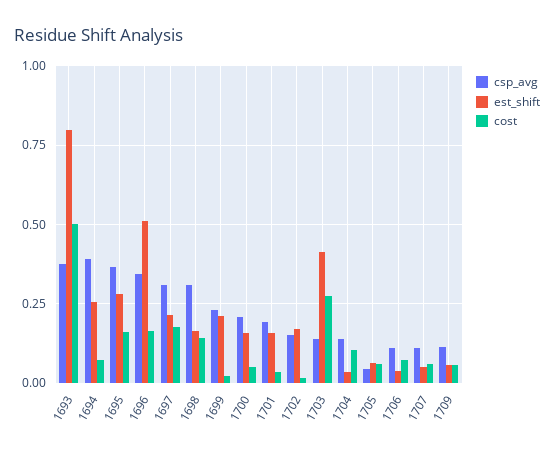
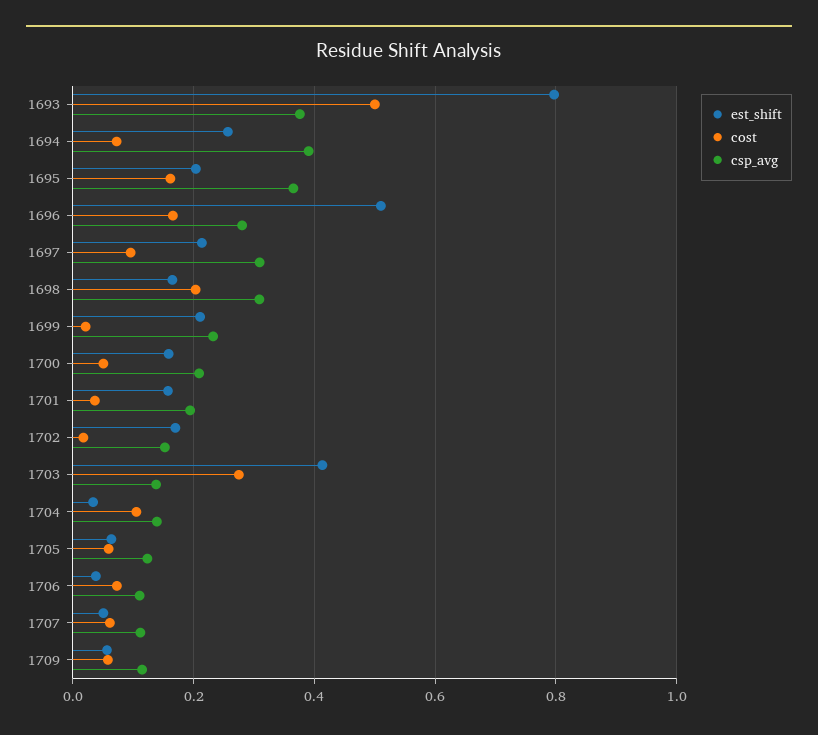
  {
    "csp_avg": {
      "1693": 0.38,
      "1694": 0.4,
      "1695": 0.36,
-     "1696": 0.35,
+     "1696": 0.28,
      "1697": 0.3,
      "1698": 0.3,
      "1699": 0.24,
      "1700": 0.2,
      "1701": 0.2,
      "1702": 0.16,
      "1703": 0.14,
      "1704": 0.14,
-     "1705": 0.05,
+     "1705": 0.12,
      "1706": 0.12,
      "1707": 0.12,
      "1709": 0.12
    },
    "est_shift": {
      "1693": 0.8,
      "1694": 0.26,
-     "1695": 0.275,
+     "1695": 0.2,
      "1696": 0.52,
      "1697": 0.22,
      "1698": 0.16,
      "1699": 0.22,
      "1700": 0.16,
      "1701": 0.16,
      "1702": 0.16,
      "1703": 0.42,
      "1704": 0.04,
      "1705": 0.06,
      "1706": 0.04,
      "1707": 0.06,
      "1709": 0.06
    },
    "cost": {
      "1693": 0.5,
      "1694": 0.08,
      "1695": 0.16,
      "1696": 0.16,
-     "1697": 0.175,
+     "1697": 0.1,
-     "1698": 0.15,
+     "1698": 0.2,
      "1699": 0.02,
      "1700": 0.06,
      "1701": 0.04,
      "1702": 0.02,
      "1703": 0.28,
      "1704": 0.1,
      "1705": 0.06,
      "1706": 0.08,
      "1707": 0.06,
      "1709": 0.06
    }
  }

